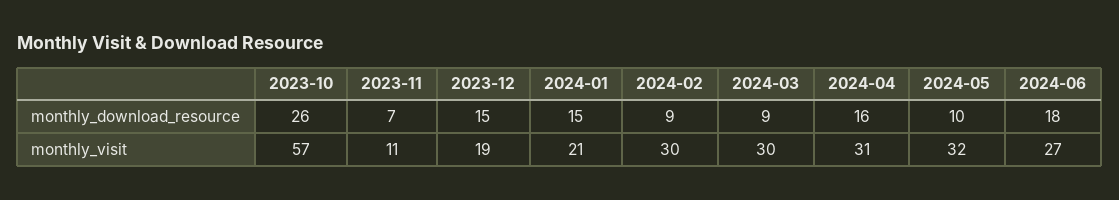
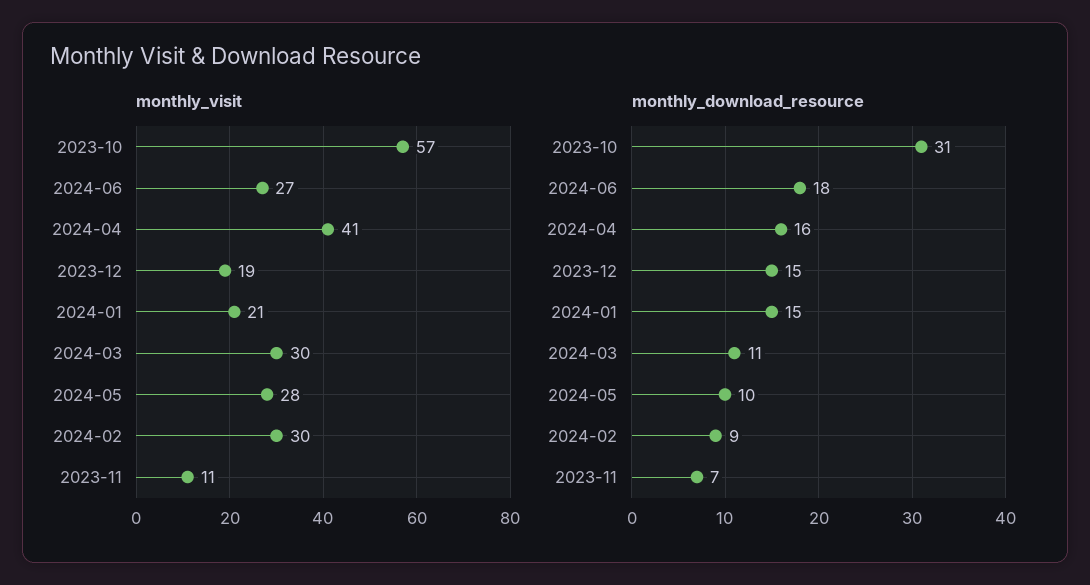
  {
    "monthly_download_resource": {
-     "2023-10": 26,
+     "2023-10": 31,
      "2023-11": 7,
      "2023-12": 15,
      "2024-01": 15,
      "2024-02": 9,
-     "2024-03": 9,
+     "2024-03": 11,
      "2024-04": 16,
      "2024-05": 10,
      "2024-06": 18
    },
    "monthly_visit": {
      "2023-10": 57,
      "2023-11": 11,
      "2023-12": 19,
      "2024-01": 21,
      "2024-02": 30,
      "2024-03": 30,
-     "2024-04": 31,
+     "2024-04": 41,
-     "2024-05": 32,
+     "2024-05": 28,
      "2024-06": 27
    }
  }

